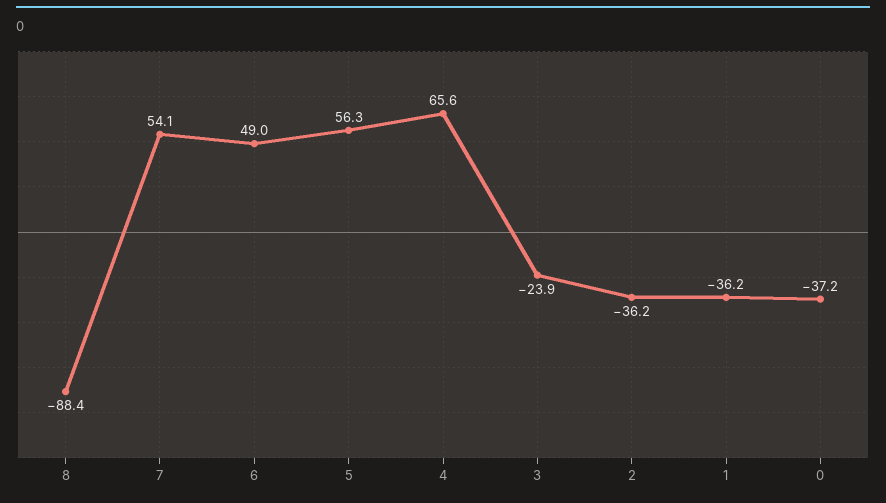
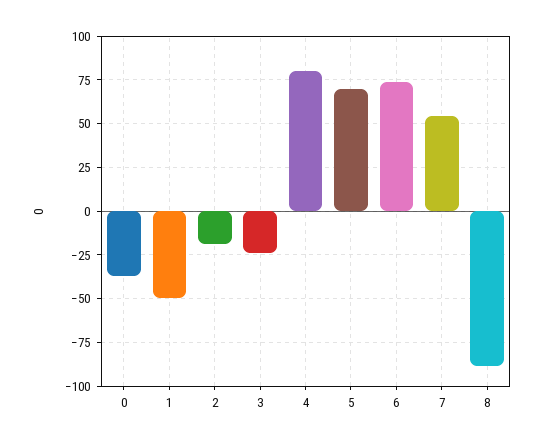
  {
    "8": -88.4,
    "7": 54.1,
-   "6": 49,
+   "6": 75,
-   "5": 56.3,
+   "5": 70,
-   "4": 65.6,
+   "4": 80,
    "3": -23.9,
-   "2": -36.2,
+   "2": -20,
-   "1": -36.2,
+   "1": -50,
    "0": -37.2
  }

